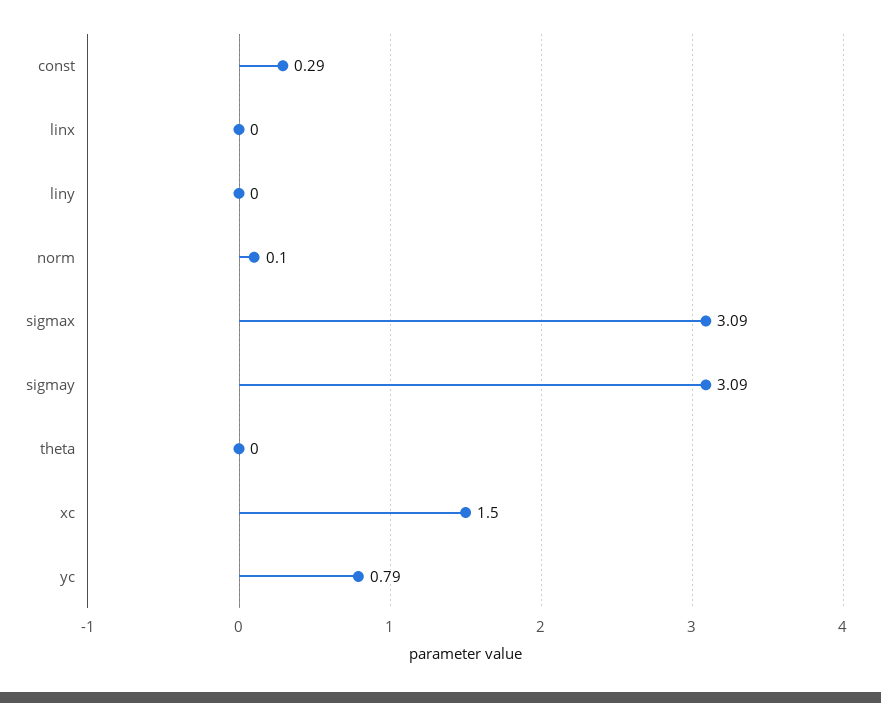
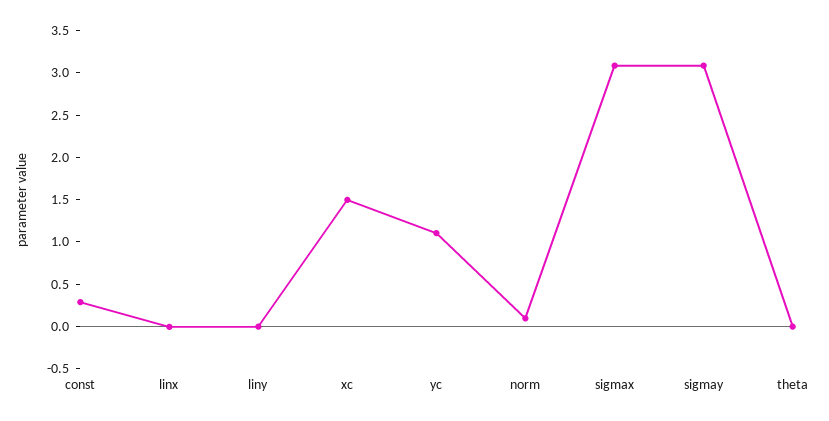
  {
    "const": 0.29,
    "linx": 0,
    "liny": 0,
    "norm": 0.1,
    "sigmax": 3.09,
    "sigmay": 3.09,
    "theta": 0,
    "xc": 1.5,
-   "yc": 0.79
+   "yc": 1.1
  }

